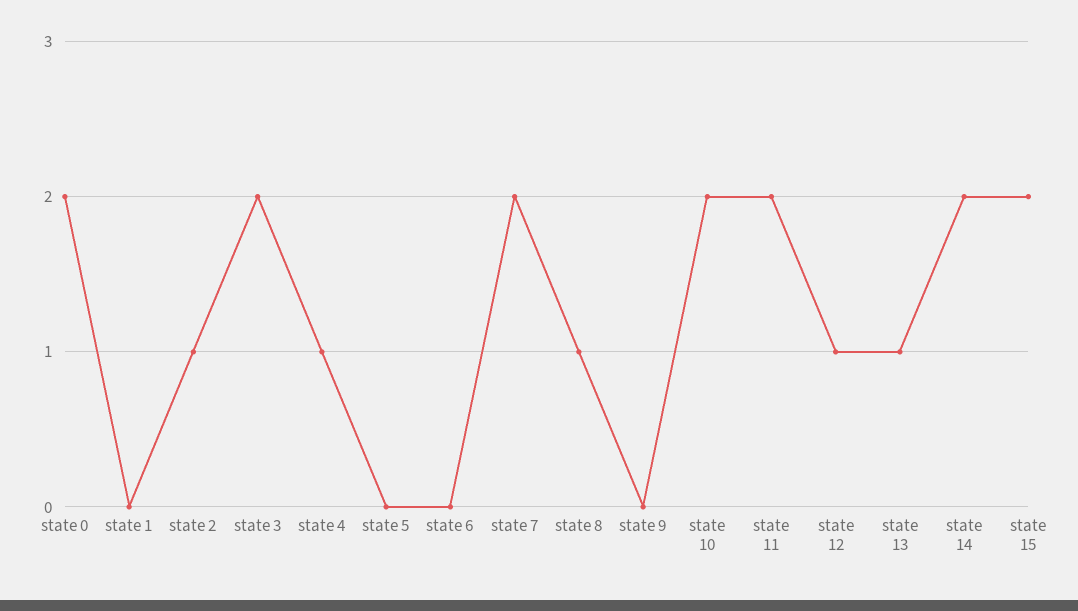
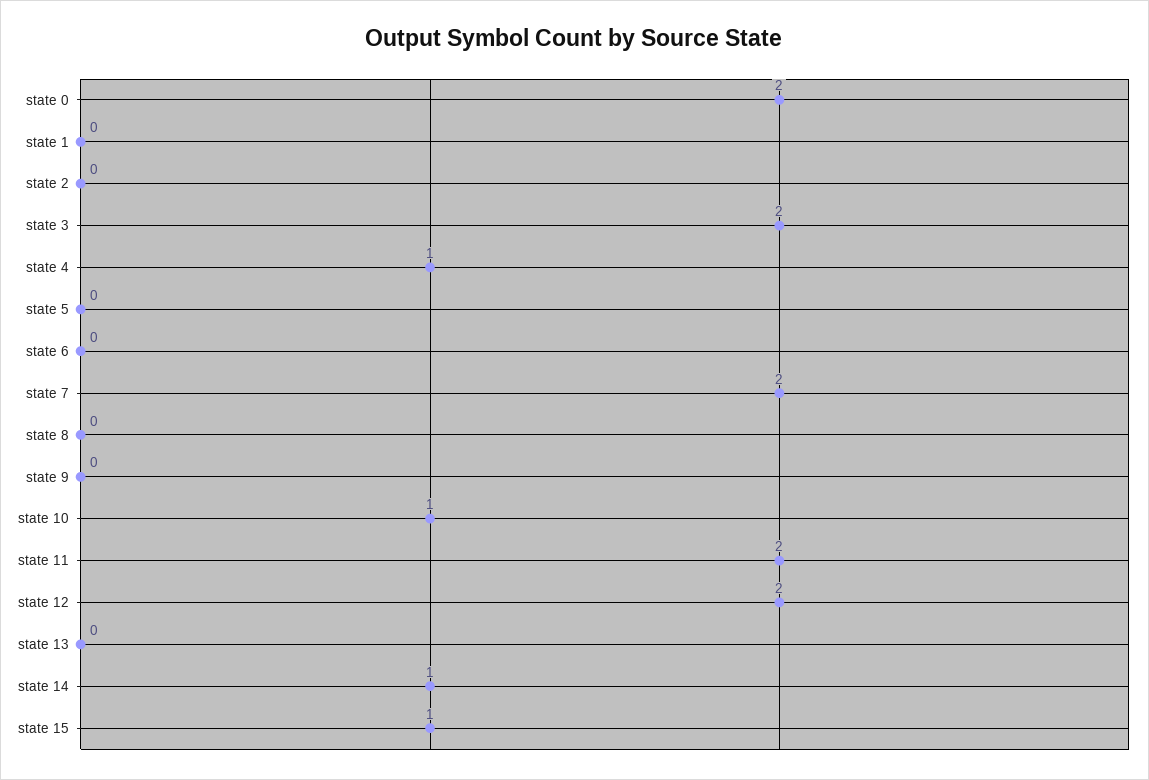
  {
    "state 0": 2,
    "state 1": 0,
-   "state 2": 1,
+   "state 2": 0,
    "state 3": 2,
    "state 4": 1,
    "state 5": 0,
    "state 6": 0,
    "state 7": 2,
-   "state 8": 1,
+   "state 8": 0,
    "state 9": 0,
-   "state 10": 2,
+   "state 10": 1,
    "state 11": 2,
-   "state 12": 1,
+   "state 12": 2,
-   "state 13": 1,
+   "state 13": 0,
-   "state 14": 2,
+   "state 14": 1,
-   "state 15": 2
+   "state 15": 1
  }

